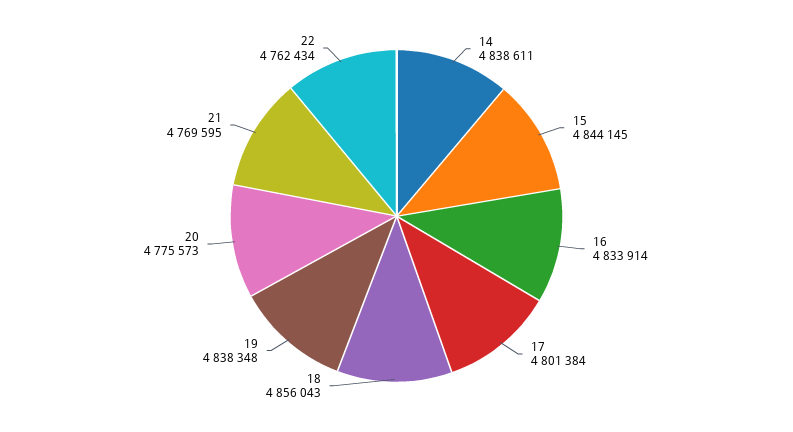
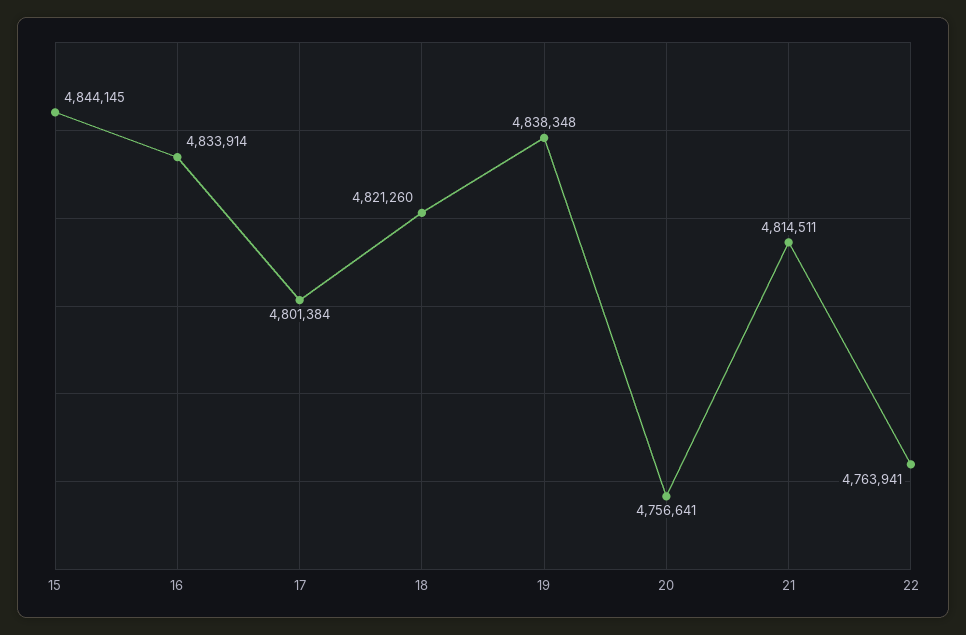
  {
-   "14": 4838611,
    "15": 4844145,
    "16": 4833914,
    "17": 4801384,
-   "18": 4856043,
+   "18": 4821260,
    "19": 4838348,
-   "20": 4775573,
+   "20": 4756641,
-   "21": 4769595,
+   "21": 4814511,
-   "22": 4762434
+   "22": 4763941
  }

